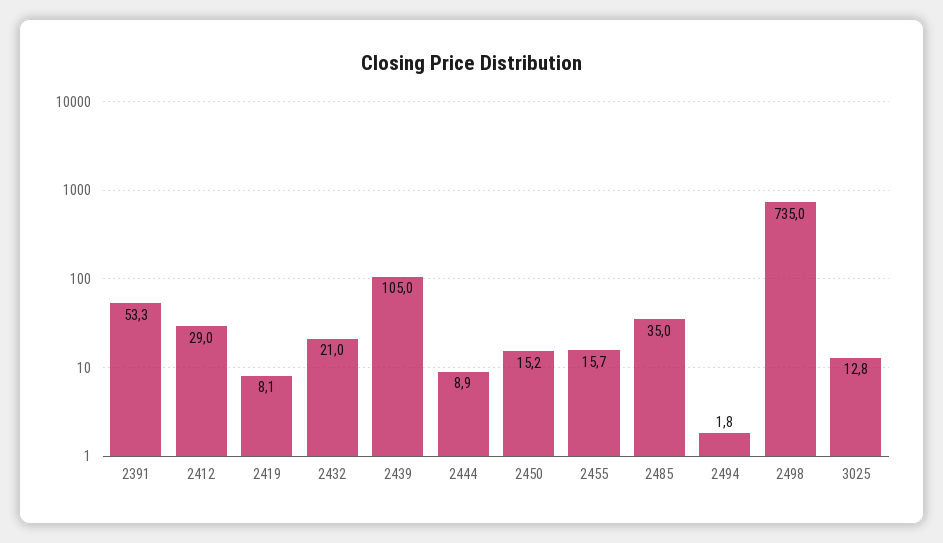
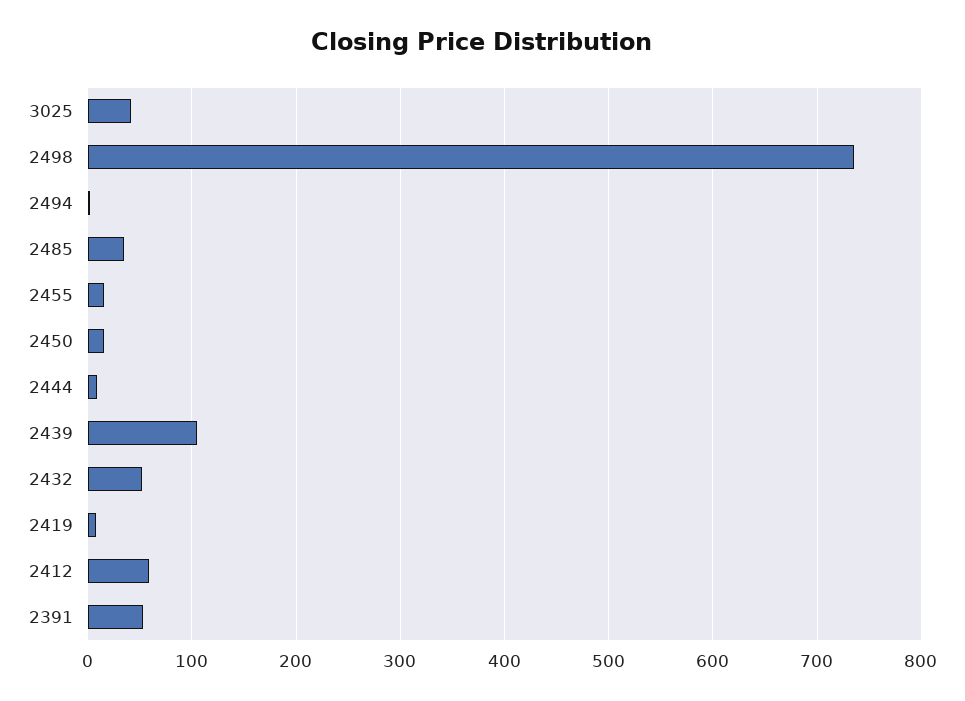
  {
    "2391": 53.3,
-   "2412": 29,
+   "2412": 60,
    "2419": 8.1,
-   "2432": 21,
+   "2432": 50,
    "2439": 105,
    "2444": 8.9,
    "2450": 15.2,
    "2455": 15.7,
    "2485": 35,
    "2494": 1.8,
    "2498": 735,
-   "3025": 12.8
+   "3025": 40
  }

